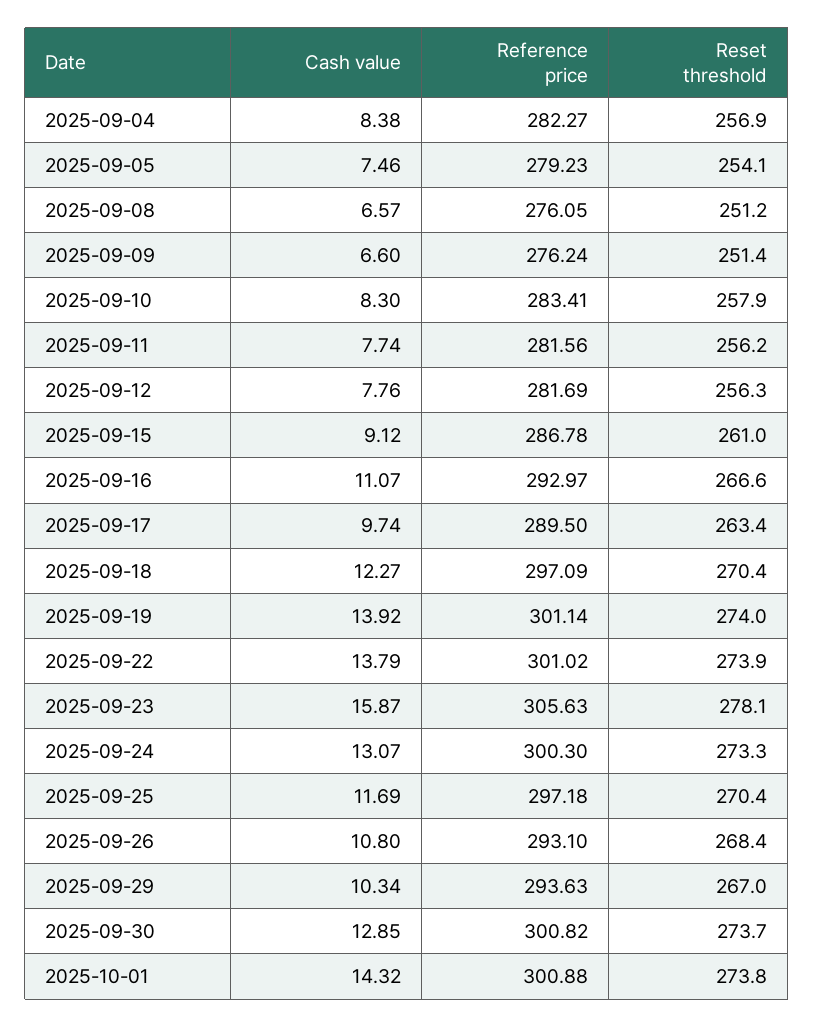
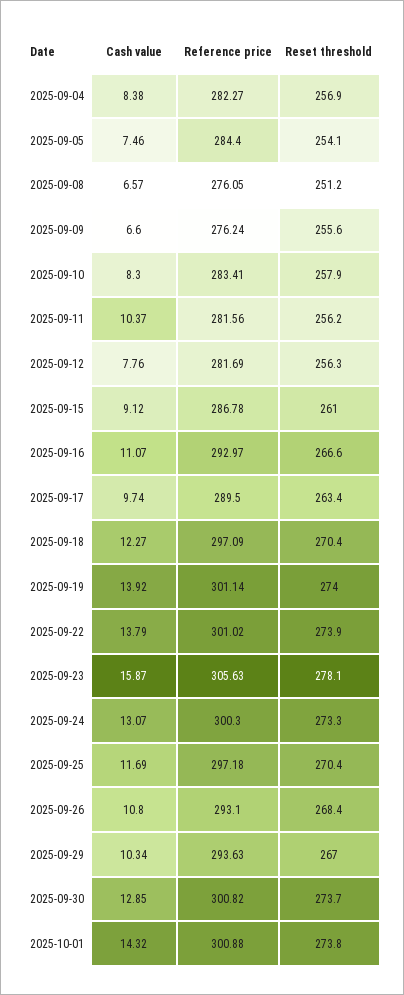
  {
    "Cash value": {
      "2025-09-04": 8.38,
      "2025-09-05": 7.46,
      "2025-09-08": 6.57,
      "2025-09-09": 6.6,
      "2025-09-10": 8.3,
-     "2025-09-11": 7.74,
+     "2025-09-11": 10.37,
      "2025-09-12": 7.76,
      "2025-09-15": 9.12,
      "2025-09-16": 11.07,
      "2025-09-17": 9.74,
      "2025-09-18": 12.27,
      "2025-09-19": 13.92,
      "2025-09-22": 13.79,
      "2025-09-23": 15.87,
      "2025-09-24": 13.07,
      "2025-09-25": 11.69,
      "2025-09-26": 10.8,
      "2025-09-29": 10.34,
      "2025-09-30": 12.85,
      "2025-10-01": 14.32
    },
    "Reference price": {
      "2025-09-04": 282.27,
-     "2025-09-05": 279.23,
+     "2025-09-05": 284.4,
      "2025-09-08": 276.05,
      "2025-09-09": 276.24,
      "2025-09-10": 283.41,
      "2025-09-11": 281.56,
      "2025-09-12": 281.69,
      "2025-09-15": 286.78,
      "2025-09-16": 292.97,
      "2025-09-17": 289.5,
      "2025-09-18": 297.09,
      "2025-09-19": 301.14,
      "2025-09-22": 301.02,
      "2025-09-23": 305.63,
      "2025-09-24": 300.3,
      "2025-09-25": 297.18,
      "2025-09-26": 293.1,
      "2025-09-29": 293.63,
      "2025-09-30": 300.82,
      "2025-10-01": 300.88
    },
    "Reset threshold": {
      "2025-09-04": 256.9,
      "2025-09-05": 254.1,
      "2025-09-08": 251.2,
-     "2025-09-09": 251.4,
+     "2025-09-09": 255.6,
      "2025-09-10": 257.9,
      "2025-09-11": 256.2,
      "2025-09-12": 256.3,
      "2025-09-15": 261,
      "2025-09-16": 266.6,
      "2025-09-17": 263.4,
      "2025-09-18": 270.4,
      "2025-09-19": 274,
      "2025-09-22": 273.9,
      "2025-09-23": 278.1,
      "2025-09-24": 273.3,
      "2025-09-25": 270.4,
      "2025-09-26": 268.4,
      "2025-09-29": 267,
      "2025-09-30": 273.7,
      "2025-10-01": 273.8
    }
  }

